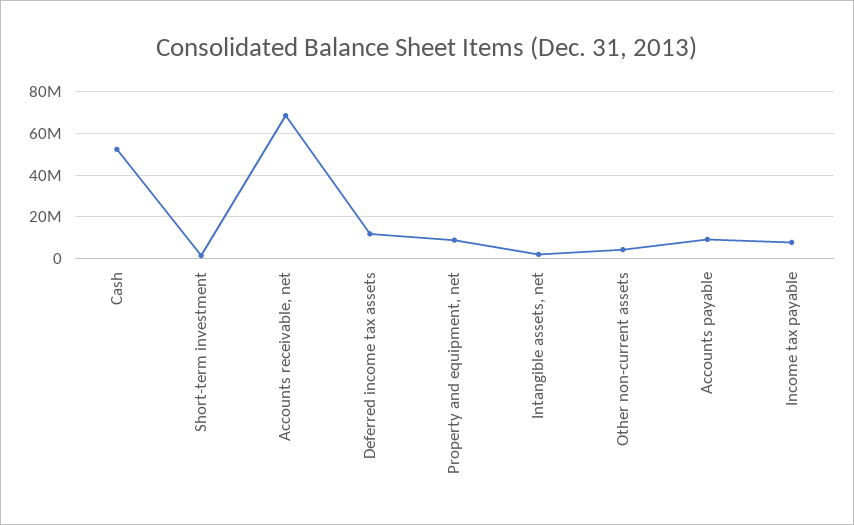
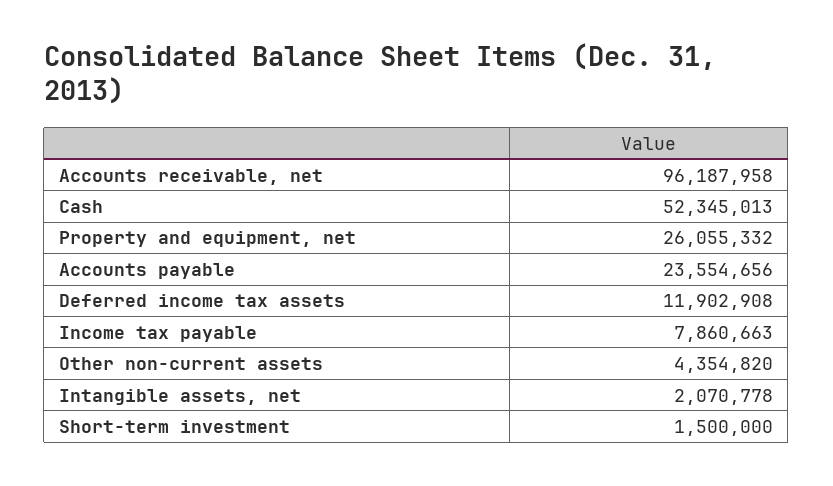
  {
    "Cash": 52345013,
    "Short-term investment": 1500000,
-   "Accounts receivable, net": 70000000,
+   "Accounts receivable, net": 96187958,
    "Deferred income tax assets": 11902908,
-   "Property and equipment, net": 10000000,
+   "Property and equipment, net": 26055332,
    "Intangible assets, net": 2070778,
    "Other non-current assets": 4354820,
-   "Accounts payable": 10000000,
+   "Accounts payable": 23554656,
    "Income tax payable": 7860663
  }

